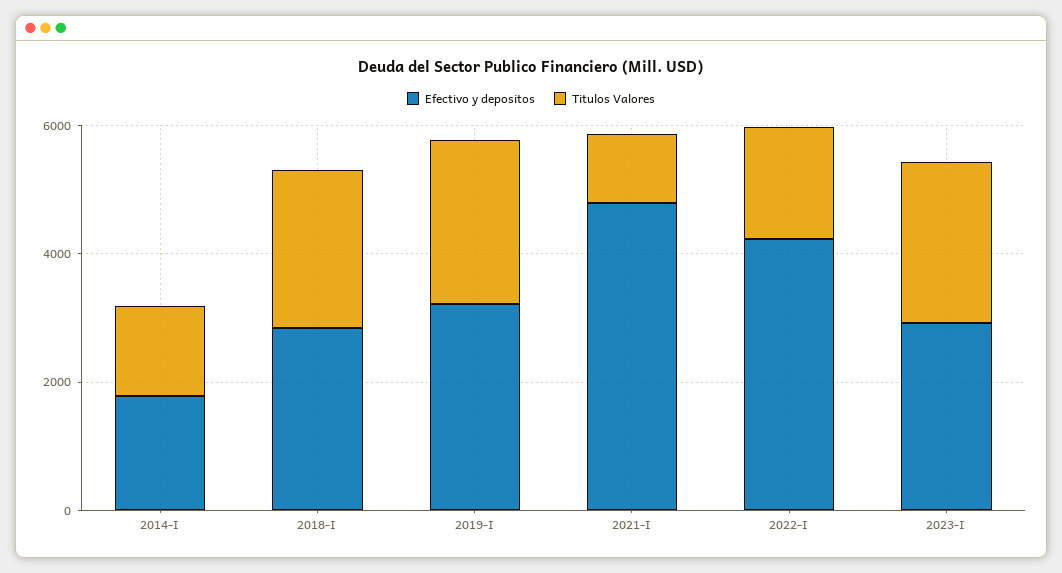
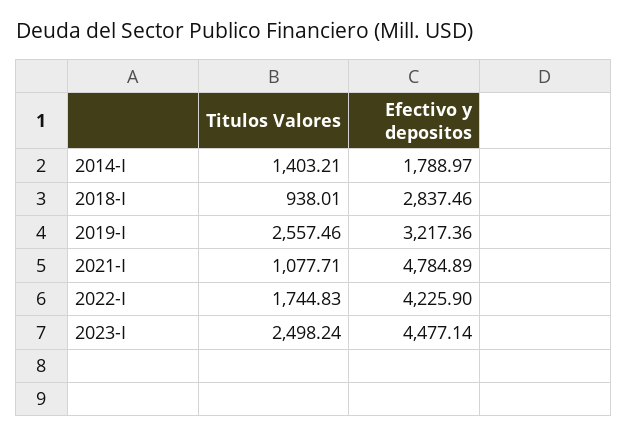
  {
    "Efectivo y depositos": {
      "2014-I": 1788.97,
      "2018-I": 2837.46,
      "2019-I": 3217.36,
      "2021-I": 4784.89,
      "2022-I": 4225.9,
-     "2023-I": 3000
+     "2023-I": 4477.14
    },
    "Titulos Valores": {
      "2014-I": 1403.21,
-     "2018-I": 2500,
+     "2018-I": 938.01,
      "2019-I": 2557.46,
      "2021-I": 1077.71,
      "2022-I": 1744.83,
      "2023-I": 2498.24
    }
  }

